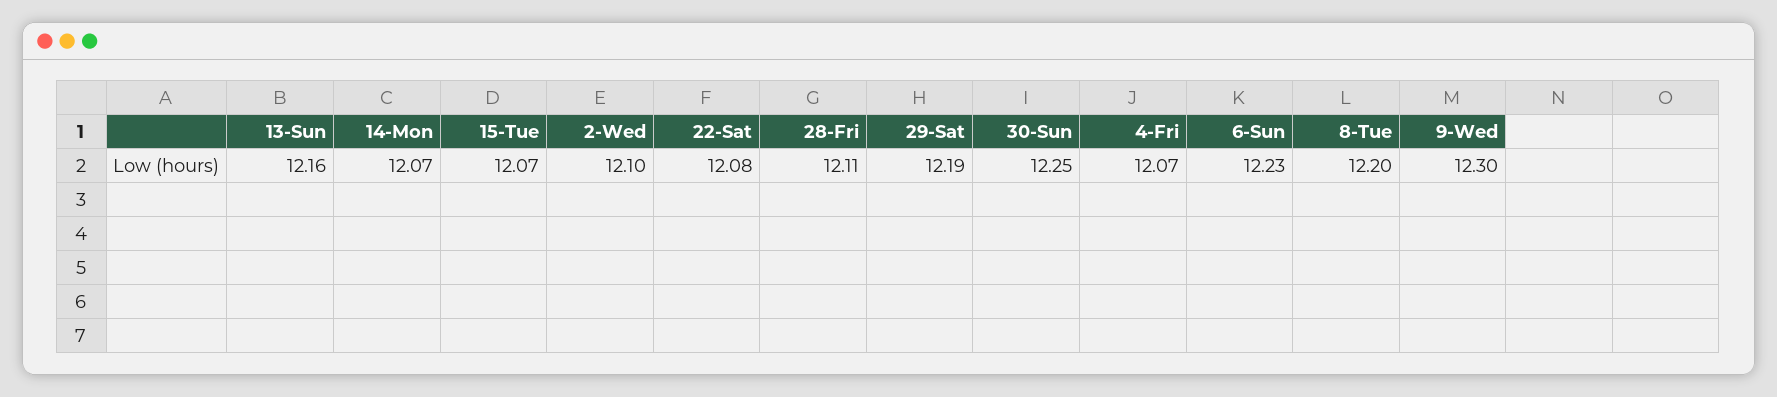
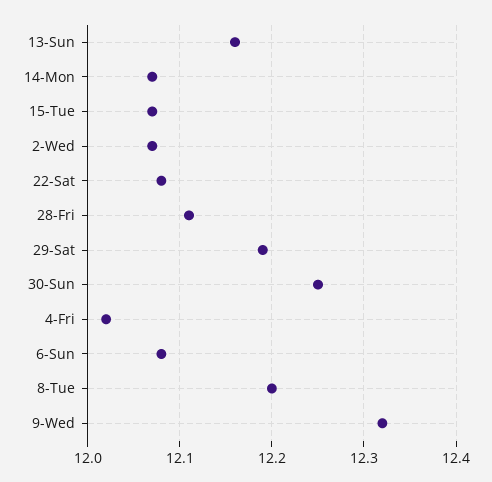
  {
    "13-Sun": 12.16,
    "14-Mon": 12.07,
    "15-Tue": 12.07,
-   "2-Wed": 12.1,
+   "2-Wed": 12.07,
    "22-Sat": 12.08,
    "28-Fri": 12.11,
    "29-Sat": 12.19,
    "30-Sun": 12.25,
-   "4-Fri": 12.07,
+   "4-Fri": 12.02,
-   "6-Sun": 12.23,
+   "6-Sun": 12.08,
    "8-Tue": 12.2,
-   "9-Wed": 12.3
+   "9-Wed": 12.32
  }

